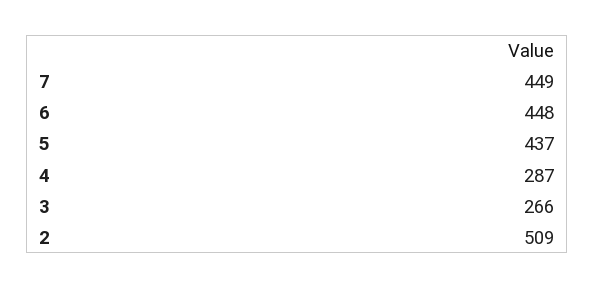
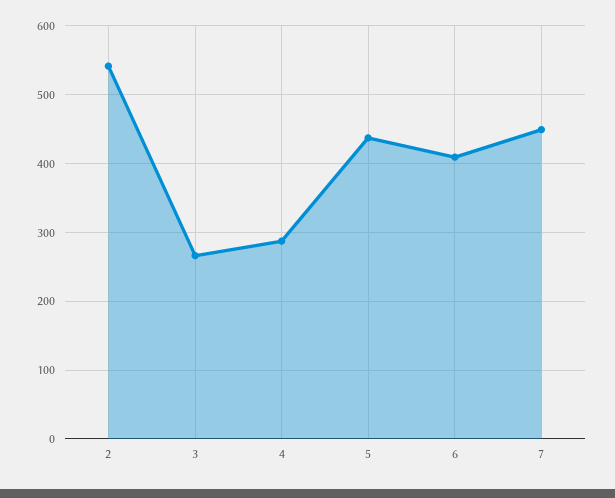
  {
    "7": 449,
-   "6": 448,
+   "6": 410,
    "5": 437,
    "4": 287,
    "3": 266,
-   "2": 509
+   "2": 540
  }

